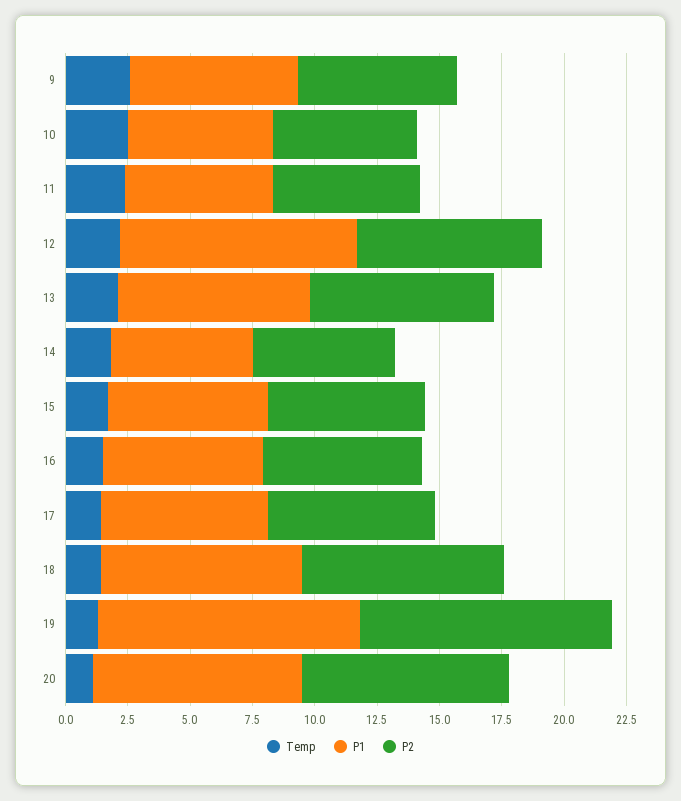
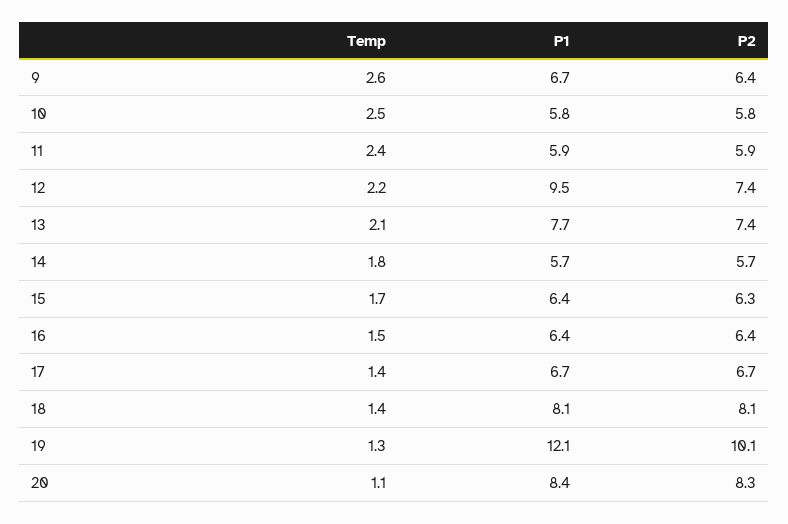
  {
    "Temp": {
      "9": 2.6,
      "10": 2.5,
      "11": 2.4,
      "12": 2.2,
      "13": 2.1,
      "14": 1.8,
      "15": 1.7,
      "16": 1.5,
      "17": 1.4,
      "18": 1.4,
      "19": 1.3,
      "20": 1.1
    },
    "P1": {
      "9": 6.7,
      "10": 5.8,
      "11": 5.9,
      "12": 9.5,
      "13": 7.7,
      "14": 5.7,
      "15": 6.4,
      "16": 6.4,
      "17": 6.7,
      "18": 8.1,
-     "19": 10.5,
+     "19": 12.1,
      "20": 8.4
    },
    "P2": {
      "9": 6.4,
      "10": 5.8,
      "11": 5.9,
      "12": 7.4,
      "13": 7.4,
      "14": 5.7,
      "15": 6.3,
      "16": 6.4,
      "17": 6.7,
      "18": 8.1,
      "19": 10.1,
      "20": 8.3
    }
  }

